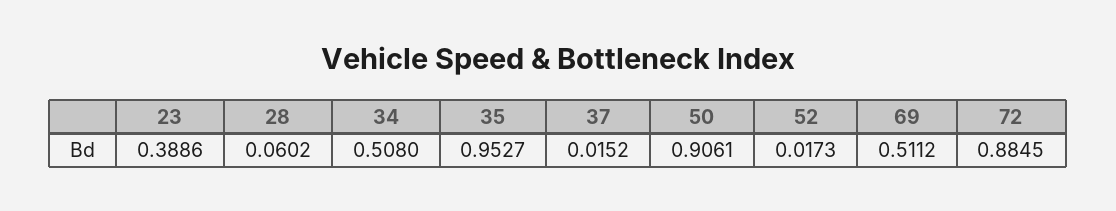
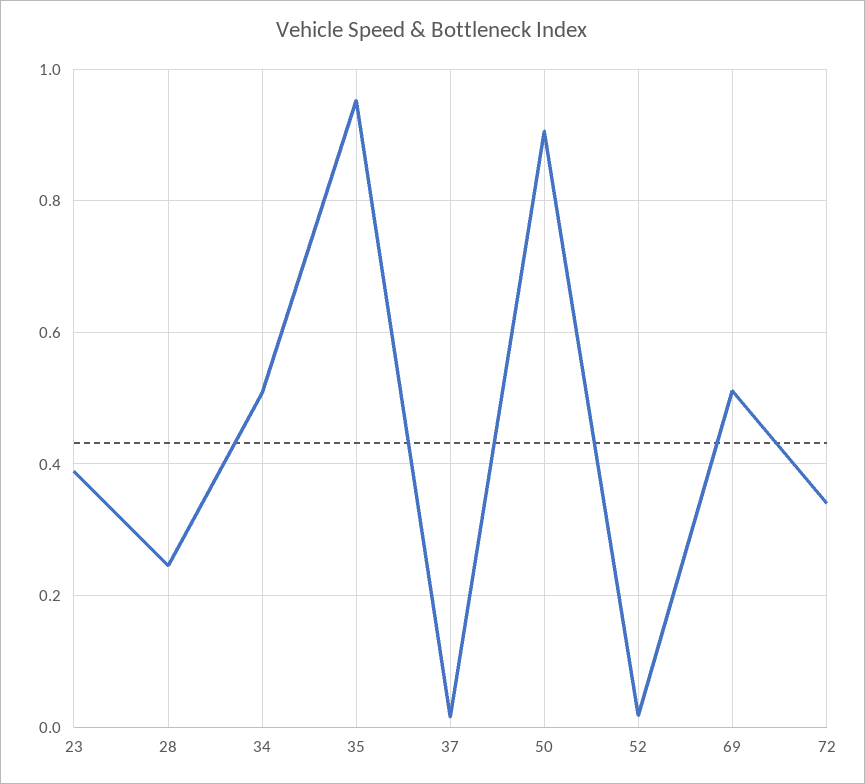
  {
    "23": 0.3886,
-   "28": 0.0602,
+   "28": 0.24,
    "34": 0.508,
    "35": 0.9527,
    "37": 0.0152,
    "50": 0.9061,
    "52": 0.0173,
    "69": 0.5112,
-   "72": 0.8845
+   "72": 0.34
  }

